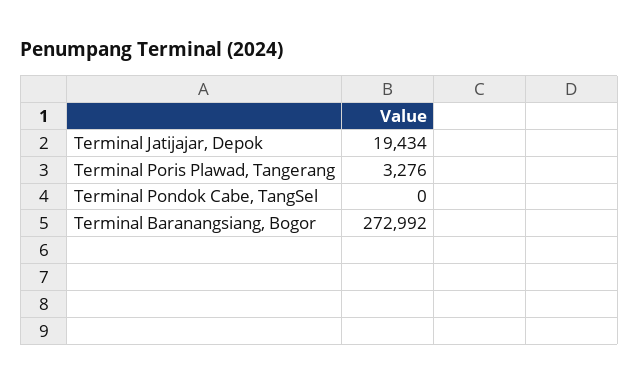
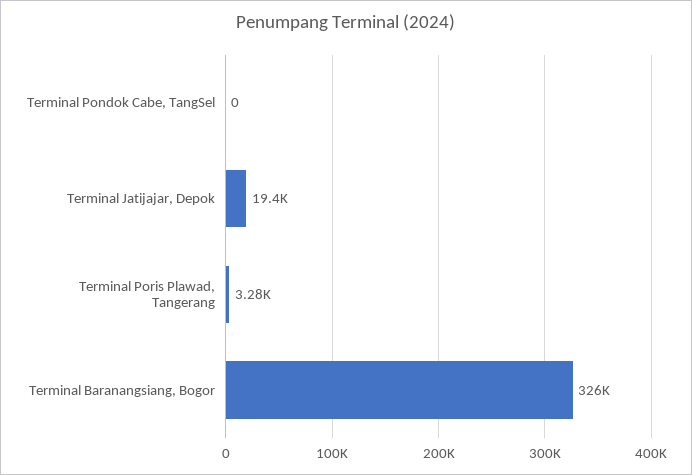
  {
    "Terminal Jatijajar, Depok": 19434,
    "Terminal Poris Plawad, Tangerang": 3276,
    "Terminal Pondok Cabe, TangSel": 0,
-   "Terminal Baranangsiang, Bogor": 272992
+   "Terminal Baranangsiang, Bogor": 326000
  }

